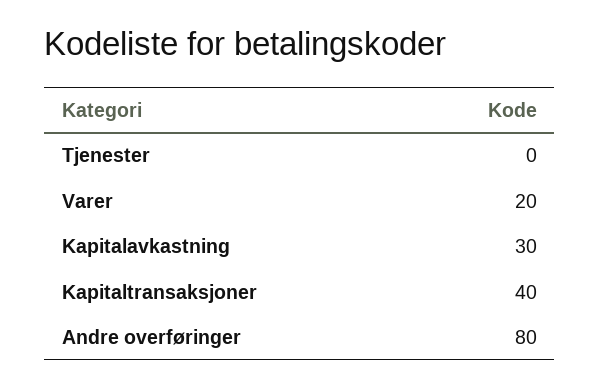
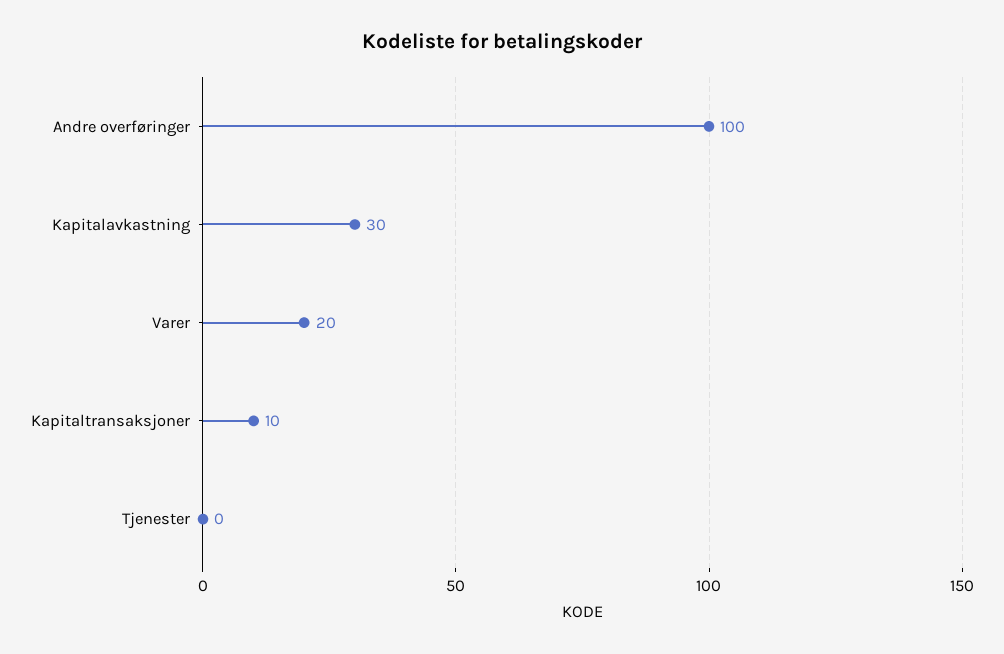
  {
    "Tjenester": 0,
    "Varer": 20,
    "Kapitalavkastning": 30,
-   "Kapitaltransaksjoner": 40,
+   "Kapitaltransaksjoner": 10,
-   "Andre overføringer": 80
+   "Andre overføringer": 100
  }

